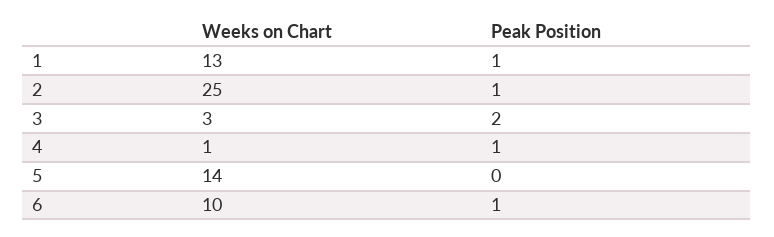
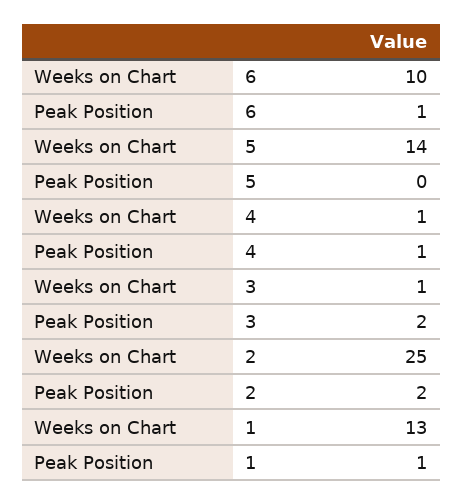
  {
    "Weeks on Chart": {
      "1": 13,
      "2": 25,
-     "3": 3,
+     "3": 1,
      "4": 1,
      "5": 14,
      "6": 10
    },
    "Peak Position": {
      "1": 1,
-     "2": 1,
+     "2": 2,
      "3": 2,
      "4": 1,
      "5": 0,
      "6": 1
    }
  }

